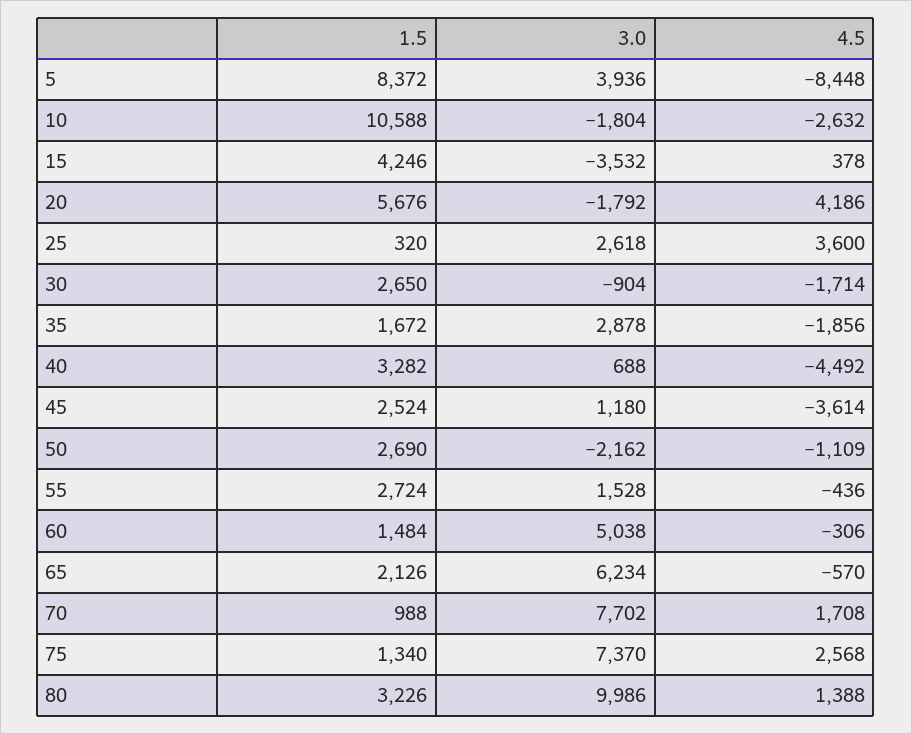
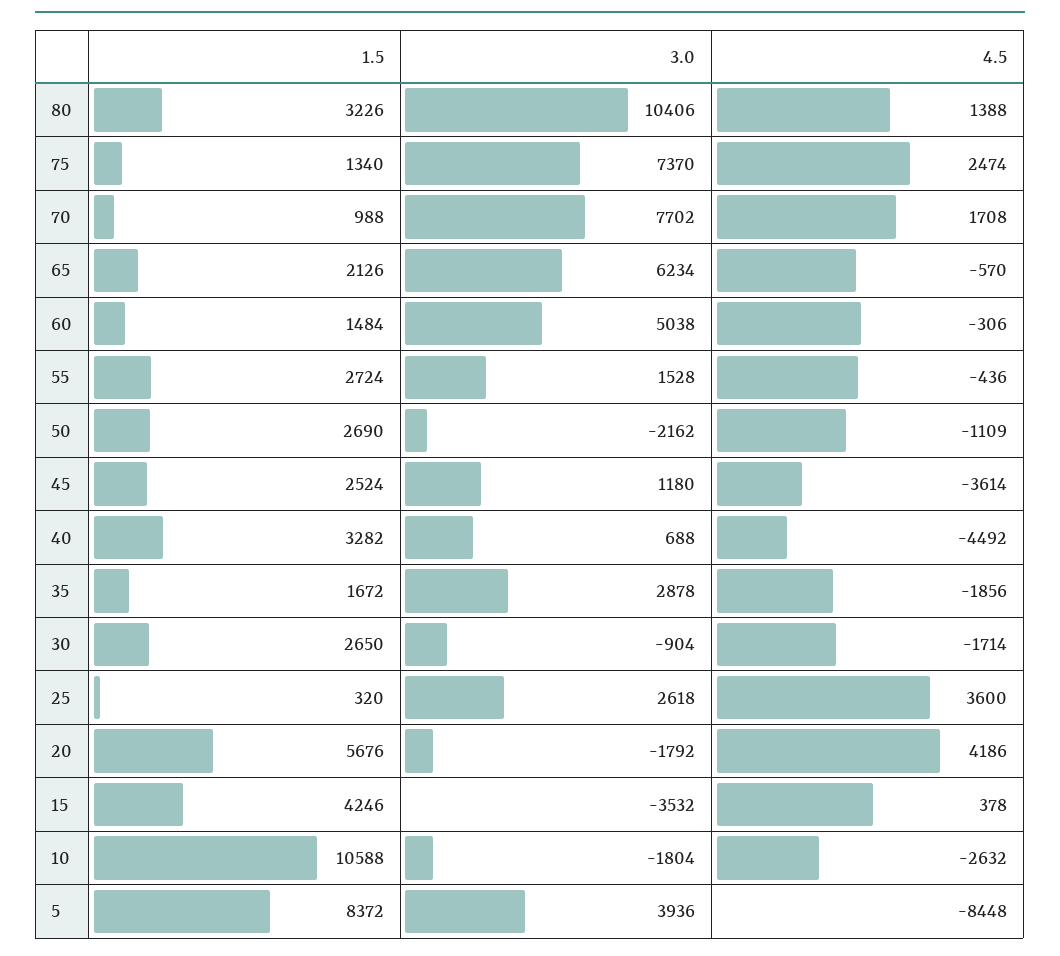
  {
    "1.5": {
      "5": 8372,
      "10": 10588,
      "15": 4246,
      "20": 5676,
      "25": 320,
      "30": 2650,
      "35": 1672,
      "40": 3282,
      "45": 2524,
      "50": 2690,
      "55": 2724,
      "60": 1484,
      "65": 2126,
      "70": 988,
      "75": 1340,
      "80": 3226
    },
    "3.0": {
      "5": 3936,
      "10": -1804,
      "15": -3532,
      "20": -1792,
      "25": 2618,
      "30": -904,
      "35": 2878,
      "40": 688,
      "45": 1180,
      "50": -2162,
      "55": 1528,
      "60": 5038,
      "65": 6234,
      "70": 7702,
      "75": 7370,
-     "80": 9986
+     "80": 10406
    },
    "4.5": {
      "5": -8448,
      "10": -2632,
      "15": 378,
      "20": 4186,
      "25": 3600,
      "30": -1714,
      "35": -1856,
      "40": -4492,
      "45": -3614,
      "50": -1109,
      "55": -436,
      "60": -306,
      "65": -570,
      "70": 1708,
-     "75": 2568,
+     "75": 2474,
      "80": 1388
    }
  }

